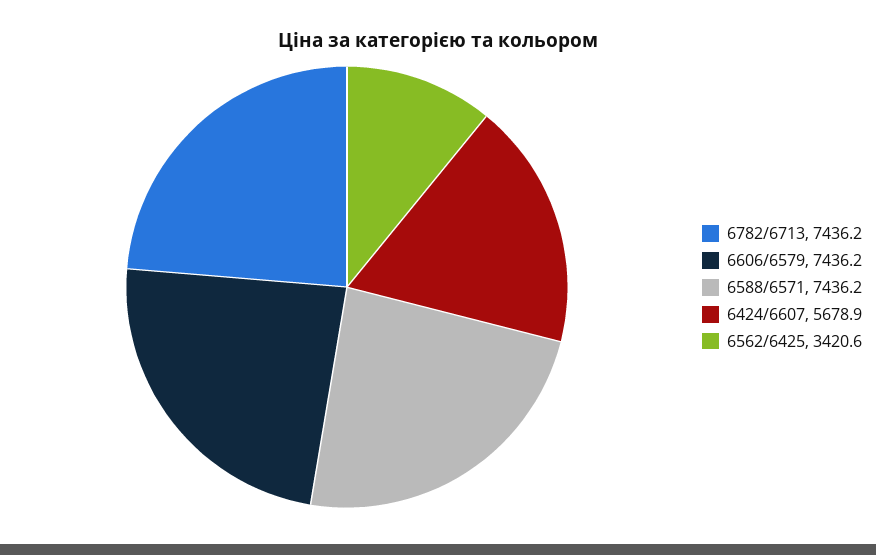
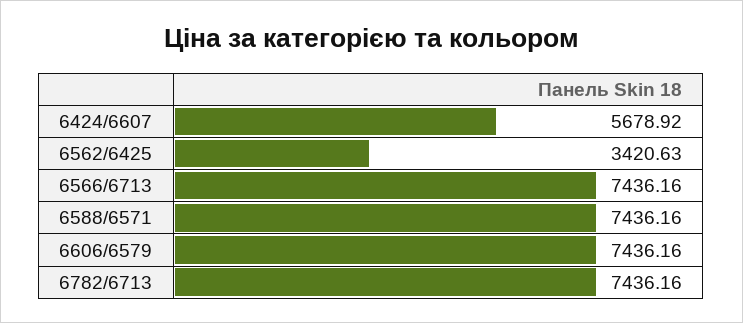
  {
    "6782/6713": 7436.16,
    "6606/6579": 7436.16,
    "6588/6571": 7436.16,
    "6424/6607": 5678.92,
-   "6562/6425": 3420.63
+   "6562/6425": 3420.63,
+   "6566/6713": 7436.16
  }

